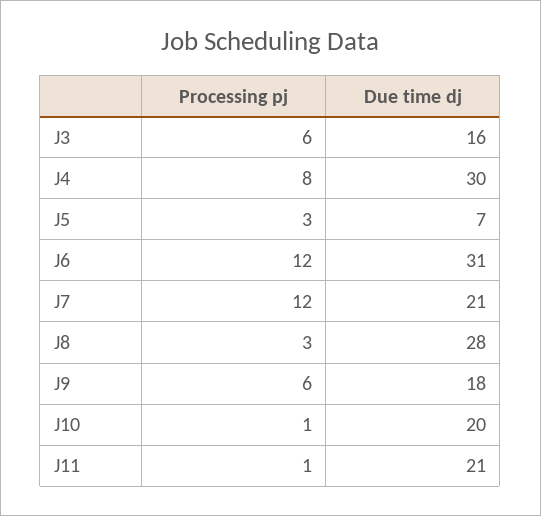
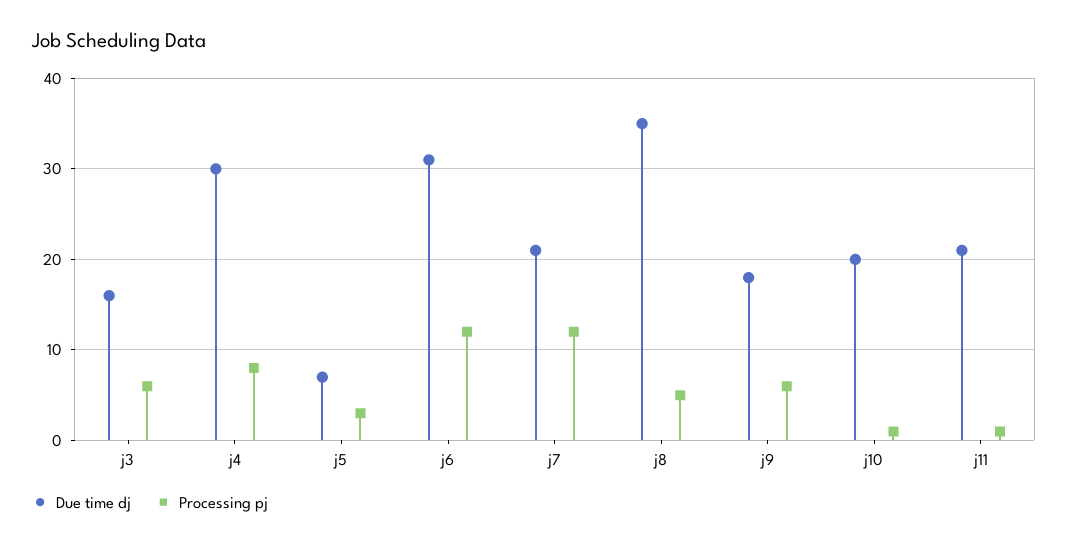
  {
    "Processing pj": {
      "J3": 6,
      "J4": 8,
      "J5": 3,
      "J6": 12,
      "J7": 12,
-     "J8": 3,
+     "J8": 5,
      "J9": 6,
      "J10": 1,
      "J11": 1
    },
    "Due time dj": {
      "J3": 16,
      "J4": 30,
      "J5": 7,
      "J6": 31,
      "J7": 21,
-     "J8": 28,
+     "J8": 35,
      "J9": 18,
      "J10": 20,
      "J11": 21
    }
  }

